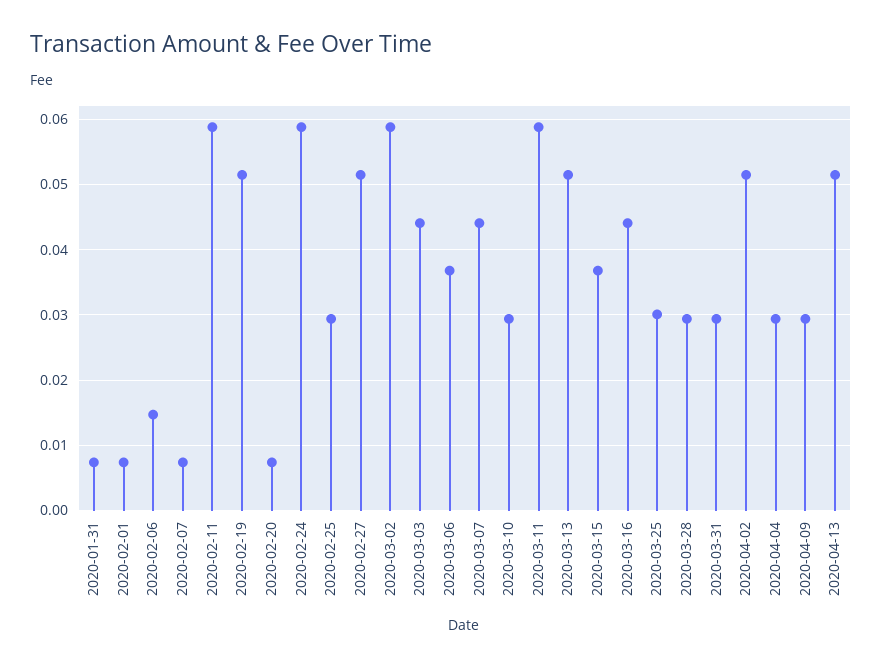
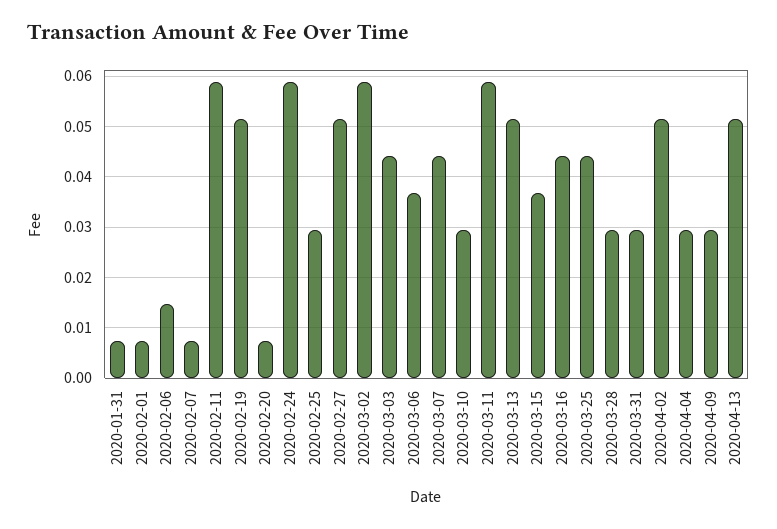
  {
    "2020-01-31": 0.007,
    "2020-02-01": 0.007,
    "2020-02-06": 0.015,
    "2020-02-07": 0.007,
    "2020-02-11": 0.059,
    "2020-02-19": 0.052,
    "2020-02-20": 0.007,
    "2020-02-24": 0.059,
    "2020-02-25": 0.029,
    "2020-02-27": 0.052,
    "2020-03-02": 0.059,
    "2020-03-03": 0.044,
    "2020-03-06": 0.037,
    "2020-03-07": 0.044,
    "2020-03-10": 0.029,
    "2020-03-11": 0.059,
    "2020-03-13": 0.052,
    "2020-03-15": 0.037,
    "2020-03-16": 0.044,
-   "2020-03-25": 0.03,
+   "2020-03-25": 0.044,
    "2020-03-28": 0.029,
    "2020-03-31": 0.029,
    "2020-04-02": 0.052,
    "2020-04-04": 0.029,
    "2020-04-09": 0.029,
    "2020-04-13": 0.052
  }

